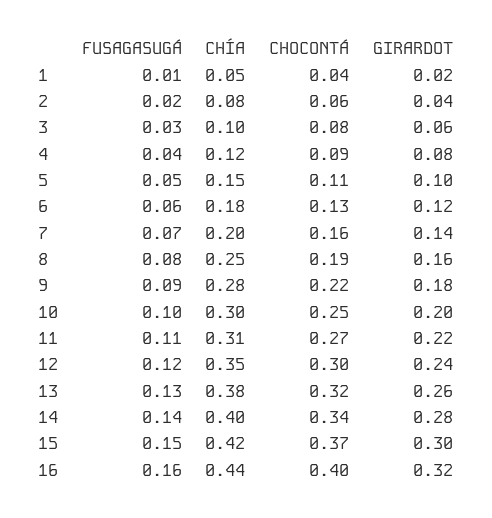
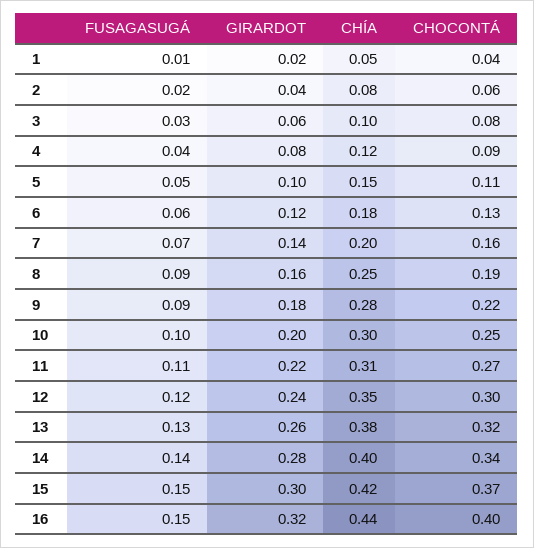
  {
    "FUSAGASUGÁ": {
      "1": 0.01,
      "2": 0.02,
      "3": 0.03,
      "4": 0.04,
      "5": 0.05,
      "6": 0.06,
      "7": 0.07,
-     "8": 0.08,
+     "8": 0.09,
      "9": 0.09,
      "10": 0.1,
      "11": 0.11,
      "12": 0.12,
      "13": 0.13,
      "14": 0.14,
      "15": 0.15,
-     "16": 0.16
+     "16": 0.15
    },
    "CHÍA": {
      "1": 0.05,
      "2": 0.08,
      "3": 0.1,
      "4": 0.12,
      "5": 0.15,
      "6": 0.18,
      "7": 0.2,
      "8": 0.25,
      "9": 0.28,
      "10": 0.3,
      "11": 0.31,
      "12": 0.35,
      "13": 0.38,
      "14": 0.4,
      "15": 0.42,
      "16": 0.44
    },
    "CHOCONTÁ": {
      "1": 0.04,
      "2": 0.06,
      "3": 0.08,
      "4": 0.09,
      "5": 0.11,
      "6": 0.13,
      "7": 0.16,
      "8": 0.19,
      "9": 0.22,
      "10": 0.25,
      "11": 0.27,
      "12": 0.3,
      "13": 0.32,
      "14": 0.34,
      "15": 0.37,
      "16": 0.4
    },
    "GIRARDOT": {
      "1": 0.02,
      "2": 0.04,
      "3": 0.06,
      "4": 0.08,
      "5": 0.1,
      "6": 0.12,
      "7": 0.14,
      "8": 0.16,
      "9": 0.18,
      "10": 0.2,
      "11": 0.22,
      "12": 0.24,
      "13": 0.26,
      "14": 0.28,
      "15": 0.3,
      "16": 0.32
    }
  }

